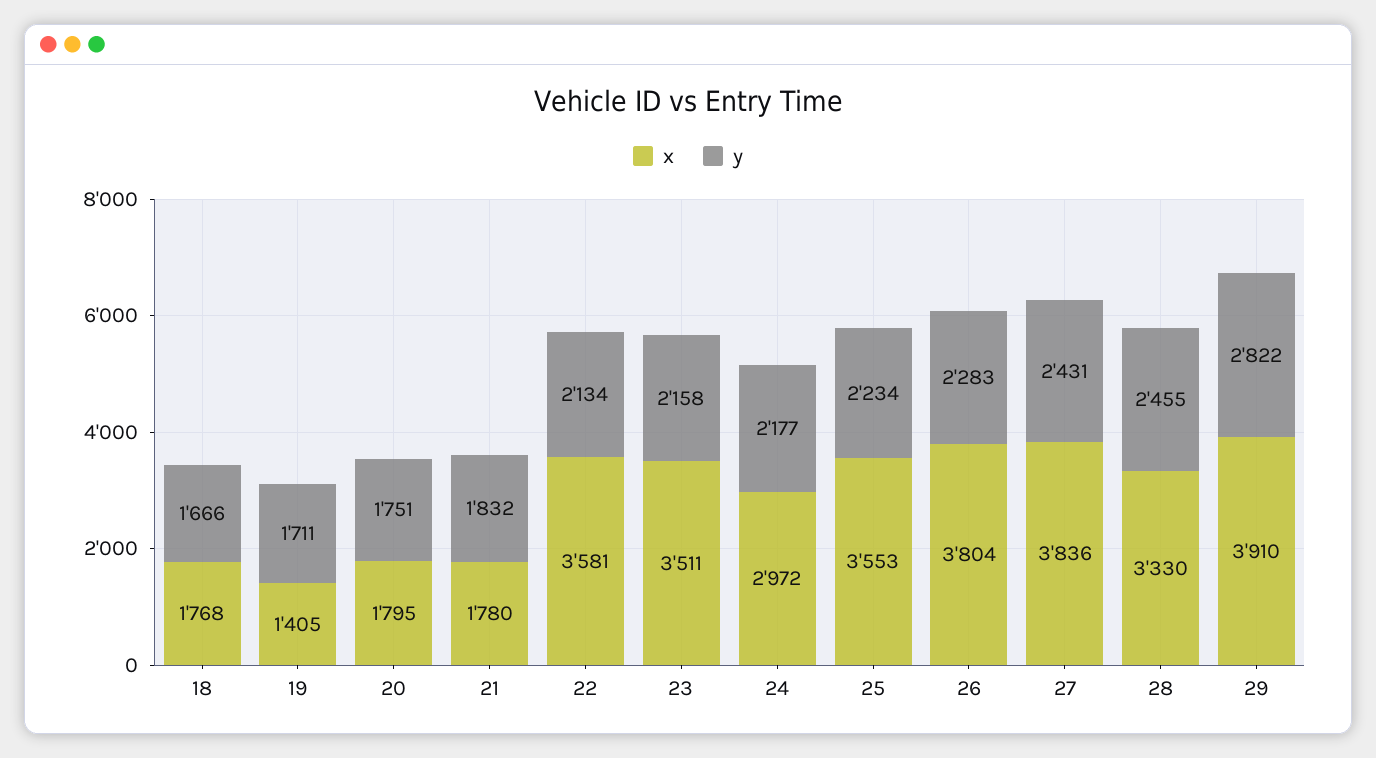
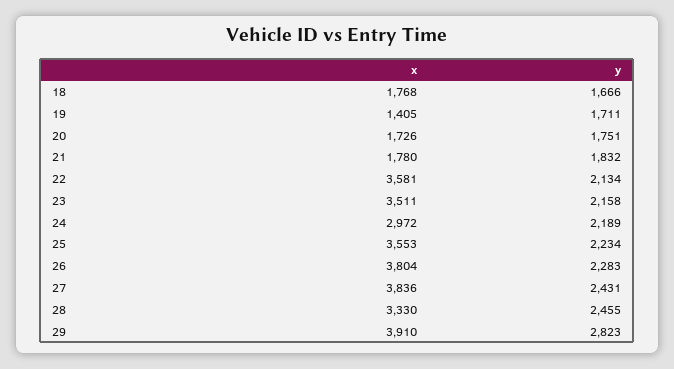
  {
    "x": {
      "18": 1768,
      "19": 1405,
-     "20": 1795,
+     "20": 1726,
      "21": 1780,
      "22": 3581,
      "23": 3511,
      "24": 2972,
      "25": 3553,
      "26": 3804,
      "27": 3836,
      "28": 3330,
      "29": 3910
    },
    "y": {
      "18": 1666,
      "19": 1711,
      "20": 1751,
      "21": 1832,
      "22": 2134,
      "23": 2158,
-     "24": 2177,
+     "24": 2189,
      "25": 2234,
      "26": 2283,
      "27": 2431,
      "28": 2455,
-     "29": 2822
+     "29": 2823
    }
  }

